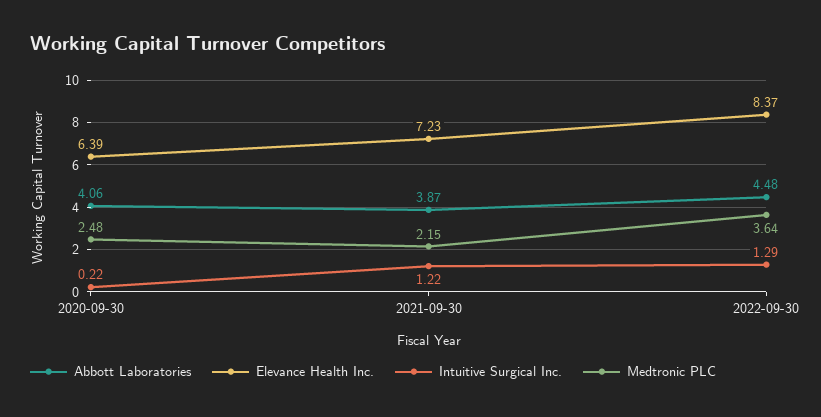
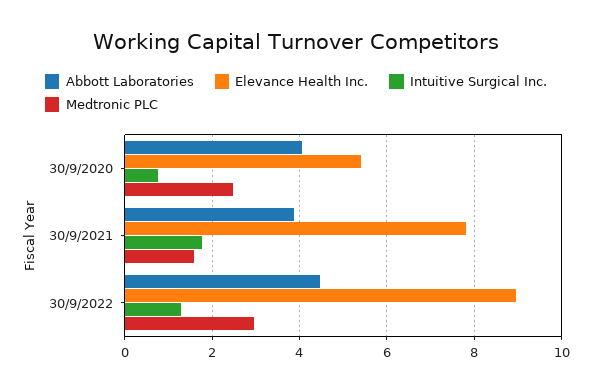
  {
    "Abbott Laboratories": {
      "2020-09-30": 4.06,
      "2021-09-30": 3.87,
      "2022-09-30": 4.48
    },
    "Elevance Health Inc.": {
-     "2020-09-30": 6.39,
+     "2020-09-30": 5.4,
-     "2021-09-30": 7.23,
+     "2021-09-30": 7.8,
-     "2022-09-30": 8.37
+     "2022-09-30": 9
    },
    "Intuitive Surgical Inc.": {
-     "2020-09-30": 0.22,
+     "2020-09-30": 0.8,
-     "2021-09-30": 1.22,
+     "2021-09-30": 1.8,
      "2022-09-30": 1.29
    },
    "Medtronic PLC": {
      "2020-09-30": 2.48,
-     "2021-09-30": 2.15,
+     "2021-09-30": 1.6,
-     "2022-09-30": 3.64
+     "2022-09-30": 3
    }
  }

